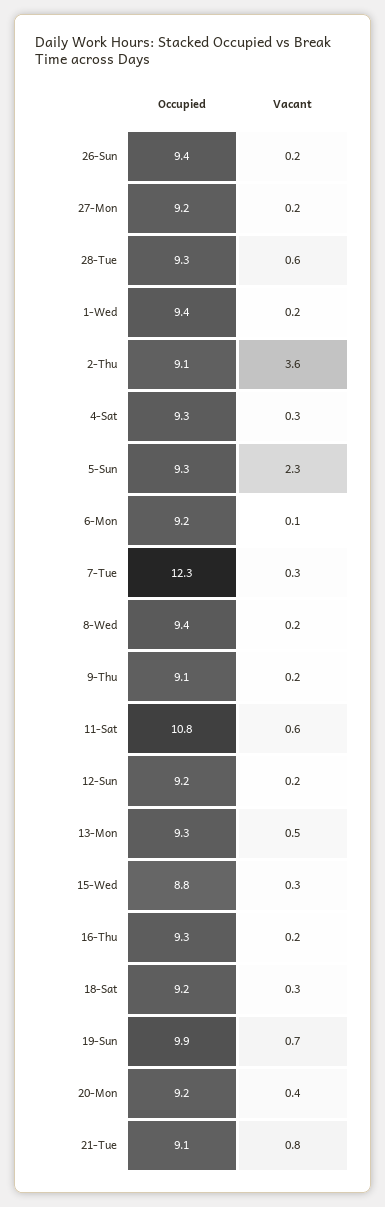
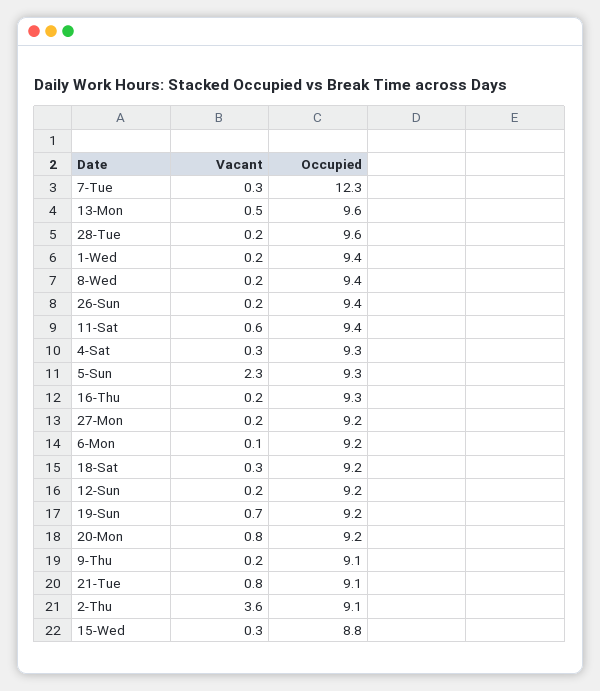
  {
    "Occupied": {
      "26-Sun": 9.4,
      "27-Mon": 9.2,
-     "28-Tue": 9.3,
+     "28-Tue": 9.6,
      "1-Wed": 9.4,
      "2-Thu": 9.1,
      "4-Sat": 9.3,
      "5-Sun": 9.3,
      "6-Mon": 9.2,
      "7-Tue": 12.3,
      "8-Wed": 9.4,
      "9-Thu": 9.1,
-     "11-Sat": 10.8,
+     "11-Sat": 9.4,
      "12-Sun": 9.2,
-     "13-Mon": 9.3,
+     "13-Mon": 9.6,
      "15-Wed": 8.8,
      "16-Thu": 9.3,
      "18-Sat": 9.2,
-     "19-Sun": 9.9,
+     "19-Sun": 9.2,
      "20-Mon": 9.2,
      "21-Tue": 9.1
    },
    "Vacant": {
      "26-Sun": 0.2,
      "27-Mon": 0.2,
-     "28-Tue": 0.6,
+     "28-Tue": 0.2,
      "1-Wed": 0.2,
      "2-Thu": 3.6,
      "4-Sat": 0.3,
      "5-Sun": 2.3,
      "6-Mon": 0.1,
      "7-Tue": 0.3,
      "8-Wed": 0.2,
      "9-Thu": 0.2,
      "11-Sat": 0.6,
      "12-Sun": 0.2,
      "13-Mon": 0.5,
      "15-Wed": 0.3,
      "16-Thu": 0.2,
      "18-Sat": 0.3,
      "19-Sun": 0.7,
-     "20-Mon": 0.4,
+     "20-Mon": 0.8,
      "21-Tue": 0.8
    }
  }

